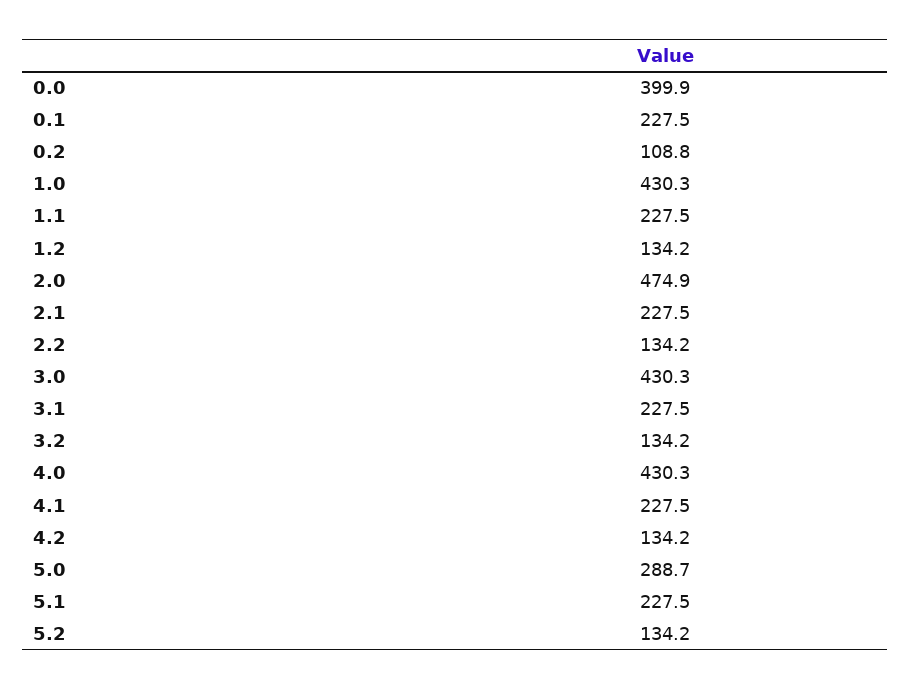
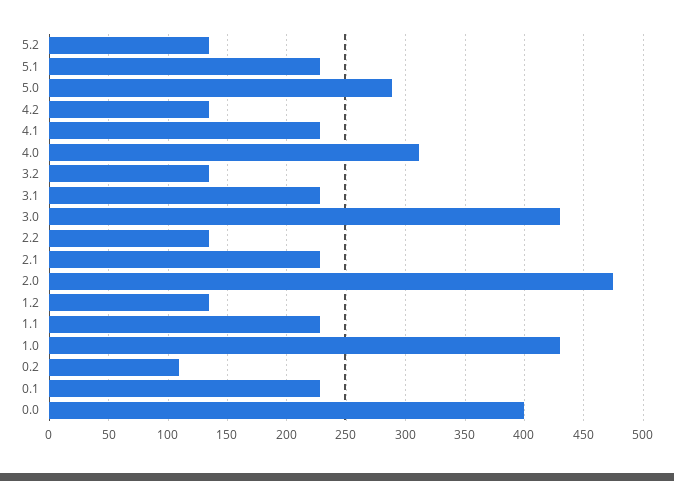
  {
    "0.0": 399.9,
    "0.1": 227.5,
    "0.2": 108.8,
    "1.0": 430.3,
    "1.1": 227.5,
    "1.2": 134.2,
    "2.0": 474.9,
    "2.1": 227.5,
    "2.2": 134.2,
    "3.0": 430.3,
    "3.1": 227.5,
    "3.2": 134.2,
-   "4.0": 430.3,
+   "4.0": 310,
    "4.1": 227.5,
    "4.2": 134.2,
    "5.0": 288.7,
    "5.1": 227.5,
    "5.2": 134.2
  }

